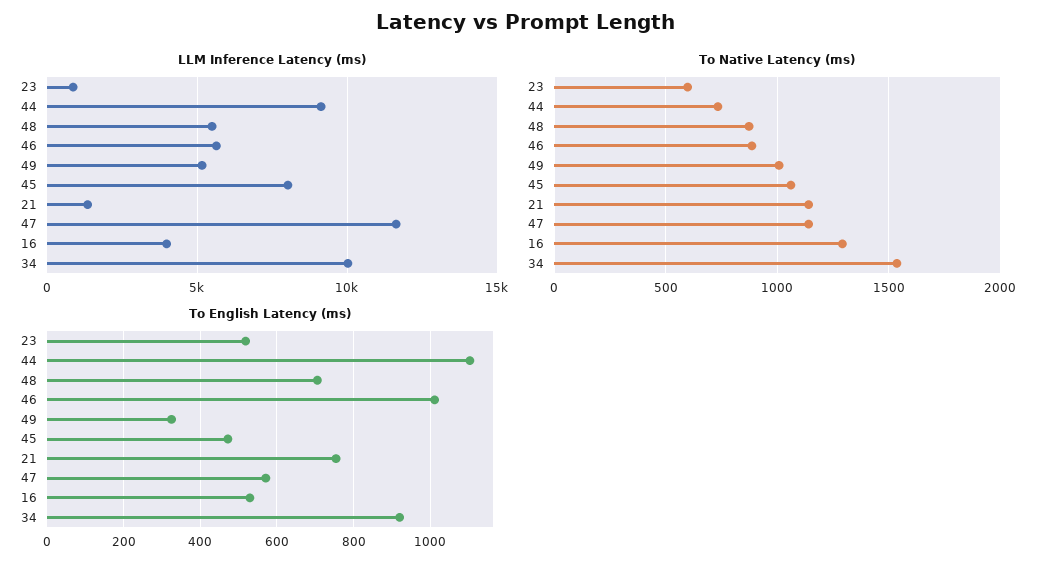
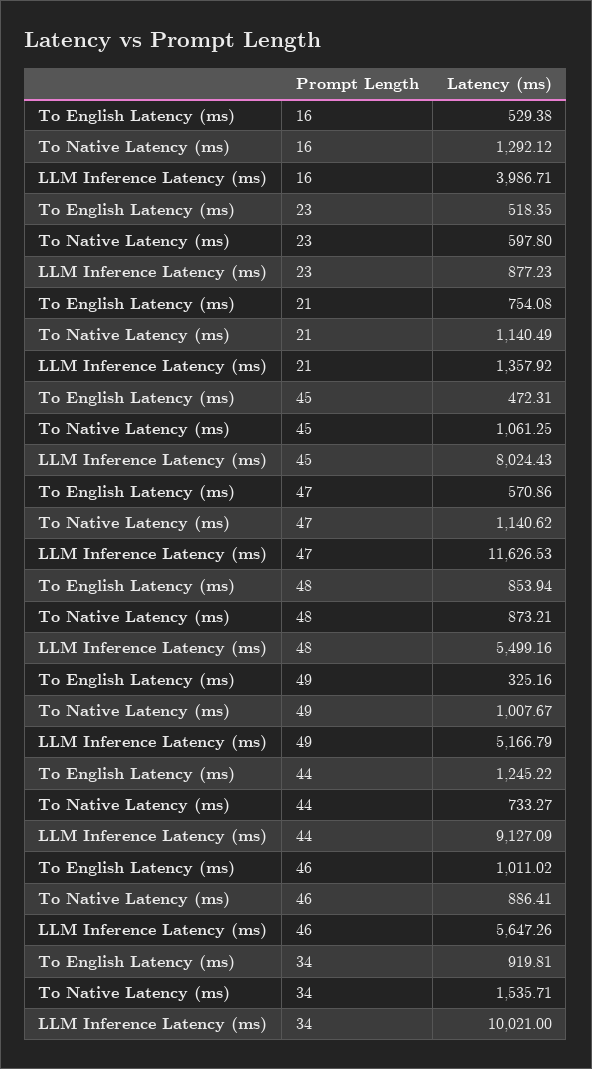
  {
    "LLM Inference Latency (ms)": {
      "23": 877.23,
      "44": 9127.09,
      "48": 5499.16,
      "46": 5647.26,
      "49": 5166.79,
      "45": 8024.43,
      "21": 1357.92,
      "47": 11626.53,
      "16": 3986.71,
      "34": 10021
    },
    "To Native Latency (ms)": {
      "23": 597.8,
      "44": 733.27,
      "48": 873.21,
      "46": 886.41,
      "49": 1007.67,
      "45": 1061.25,
      "21": 1140.49,
      "47": 1140.62,
      "16": 1292.12,
      "34": 1535.71
    },
    "To English Latency (ms)": {
      "23": 518.35,
-     "44": 1100,
+     "44": 1245.22,
-     "48": 700,
+     "48": 853.94,
      "46": 1011.02,
      "49": 325.16,
      "45": 472.31,
      "21": 754.08,
      "47": 570.86,
      "16": 529.38,
      "34": 919.81
    }
  }

